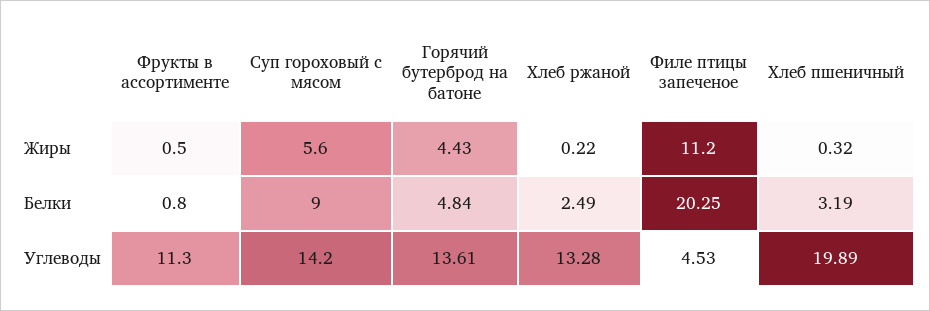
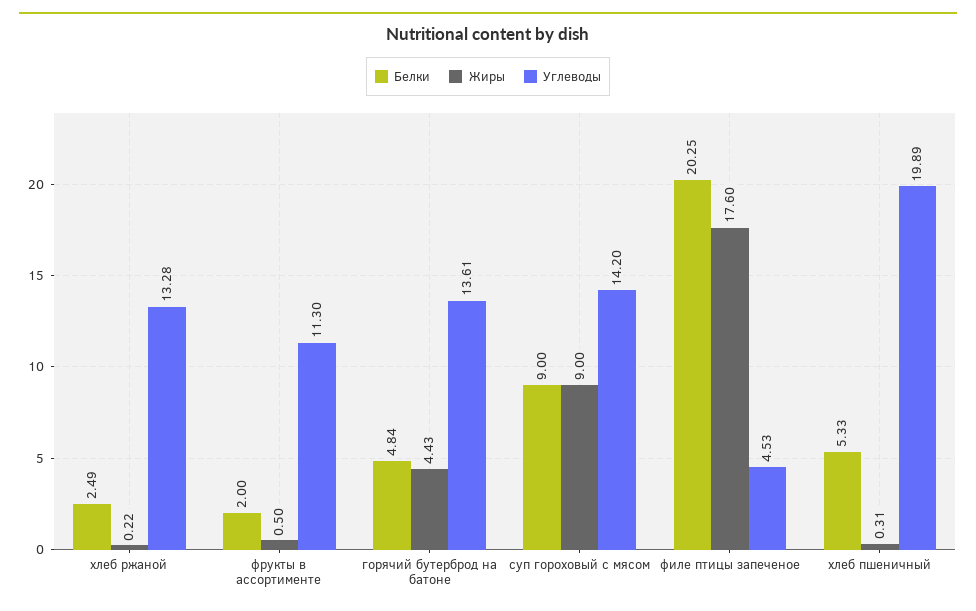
  {
    "Жиры": {
      "Фрукты в ассортименте": 0.5,
-     "Суп гороховый с мясом": 5.6,
+     "Суп гороховый с мясом": 9,
      "Горячий бутерброд на батоне": 4.43,
      "Хлеб ржаной": 0.22,
-     "Филе птицы запеченое": 11.2,
+     "Филе птицы запеченое": 17.6,
-     "Хлеб пшеничный": 0.32
+     "Хлеб пшеничный": 0.31
    },
    "Белки": {
-     "Фрукты в ассортименте": 0.8,
+     "Фрукты в ассортименте": 2,
      "Суп гороховый с мясом": 9,
      "Горячий бутерброд на батоне": 4.84,
      "Хлеб ржаной": 2.49,
      "Филе птицы запеченое": 20.25,
-     "Хлеб пшеничный": 3.19
+     "Хлеб пшеничный": 5.33
    },
    "Углеводы": {
      "Фрукты в ассортименте": 11.3,
      "Суп гороховый с мясом": 14.2,
      "Горячий бутерброд на батоне": 13.61,
      "Хлеб ржаной": 13.28,
      "Филе птицы запеченое": 4.53,
      "Хлеб пшеничный": 19.89
    }
  }

